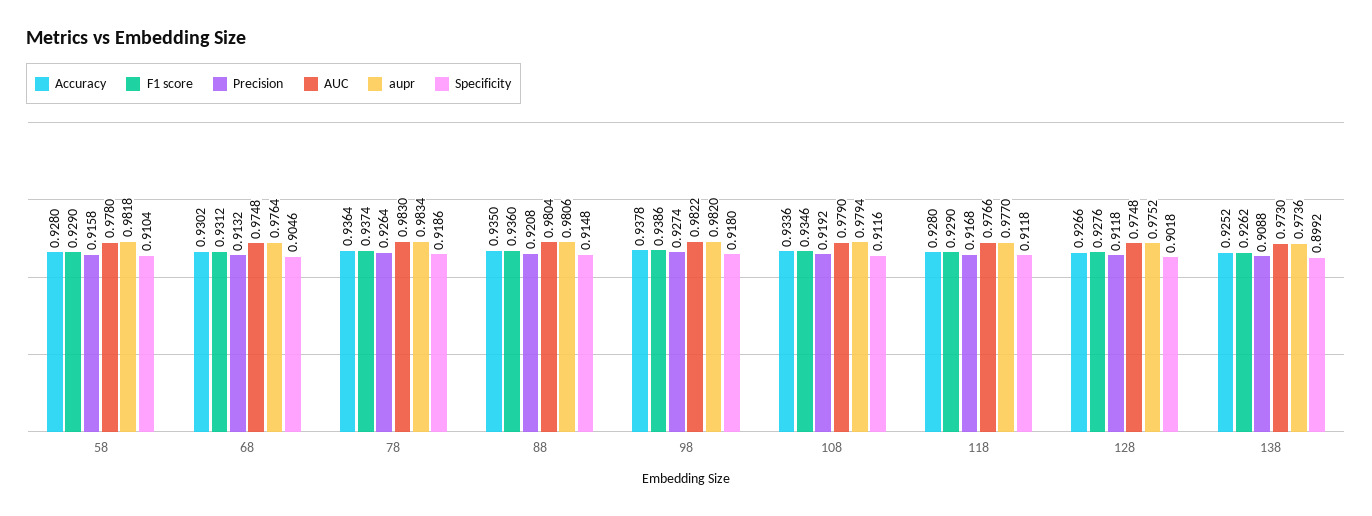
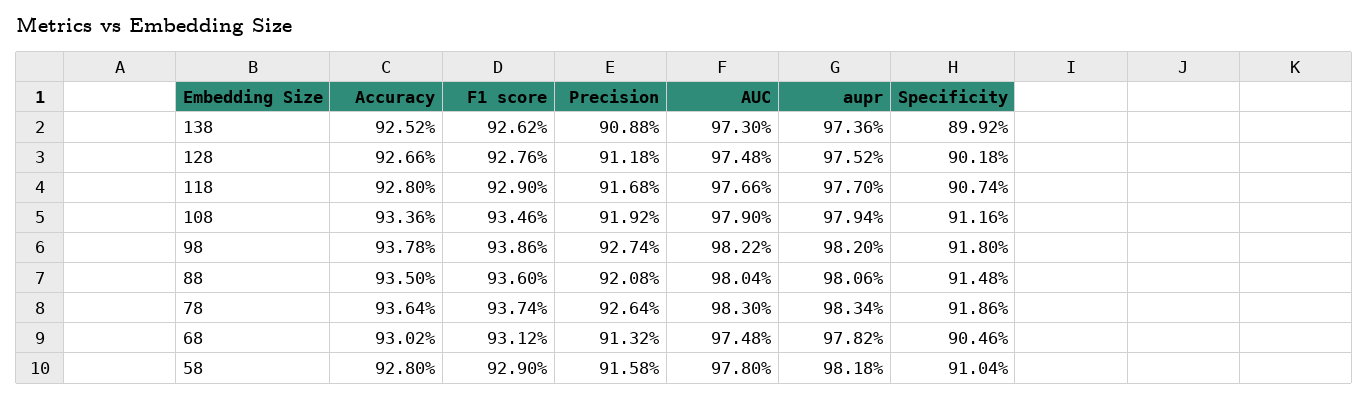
  {
    "Accuracy": {
      "58": 0.928,
      "68": 0.9302,
      "78": 0.9364,
      "88": 0.935,
      "98": 0.9378,
      "108": 0.9336,
      "118": 0.928,
      "128": 0.9266,
      "138": 0.9252
    },
    "F1 score": {
      "58": 0.929,
      "68": 0.9312,
      "78": 0.9374,
      "88": 0.936,
      "98": 0.9386,
      "108": 0.9346,
      "118": 0.929,
      "128": 0.9276,
      "138": 0.9262
    },
    "Precision": {
      "58": 0.9158,
      "68": 0.9132,
      "78": 0.9264,
      "88": 0.9208,
      "98": 0.9274,
      "108": 0.9192,
      "118": 0.9168,
      "128": 0.9118,
      "138": 0.9088
    },
    "AUC": {
      "58": 0.978,
      "68": 0.9748,
      "78": 0.983,
      "88": 0.9804,
      "98": 0.9822,
      "108": 0.979,
      "118": 0.9766,
      "128": 0.9748,
      "138": 0.973
    },
    "aupr": {
      "58": 0.9818,
-     "68": 0.9764,
+     "68": 0.9782,
      "78": 0.9834,
      "88": 0.9806,
      "98": 0.982,
      "108": 0.9794,
      "118": 0.977,
      "128": 0.9752,
      "138": 0.9736
    },
    "Specificity": {
      "58": 0.9104,
      "68": 0.9046,
      "78": 0.9186,
      "88": 0.9148,
      "98": 0.918,
      "108": 0.9116,
-     "118": 0.9118,
+     "118": 0.9074,
      "128": 0.9018,
      "138": 0.8992
    }
  }

